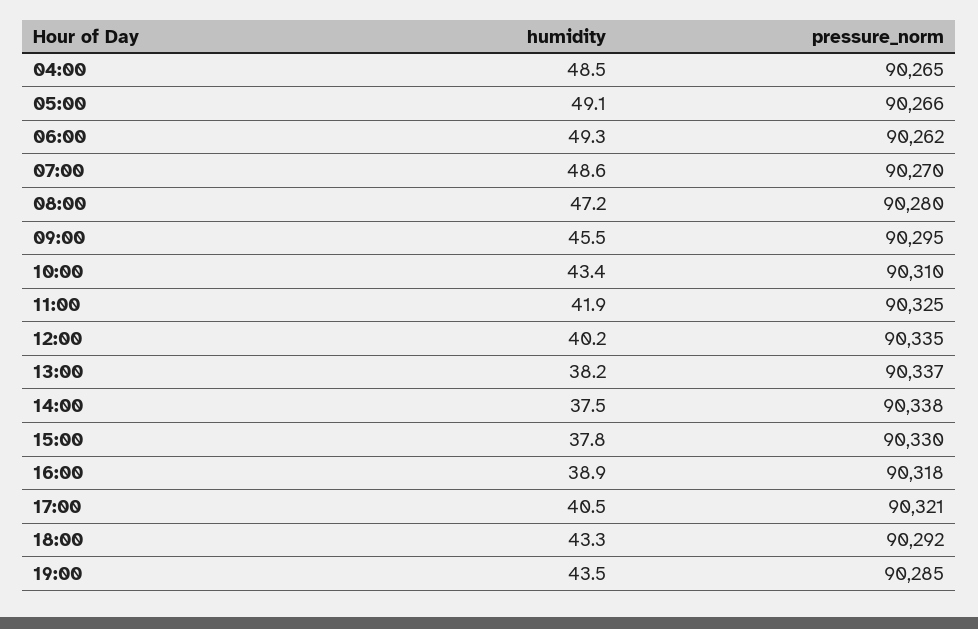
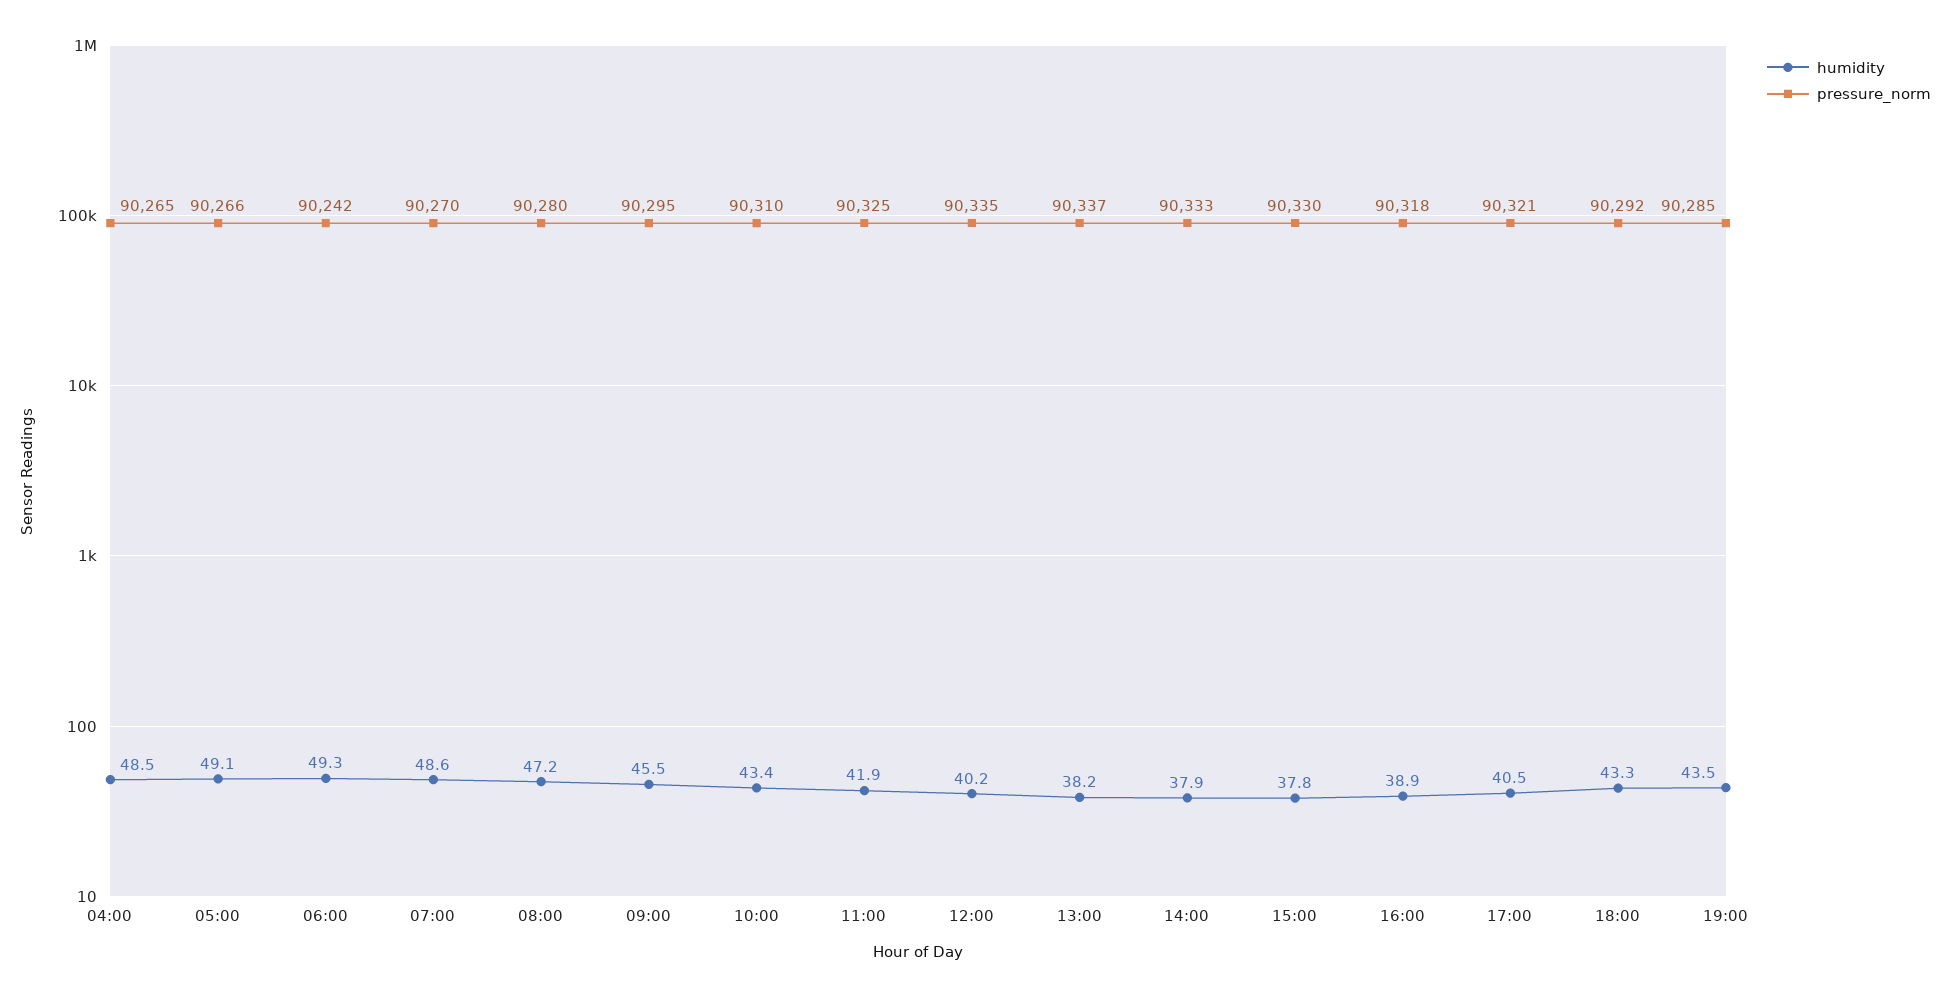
  {
    "humidity": {
      "04:00": 48.5,
      "05:00": 49.1,
      "06:00": 49.3,
      "07:00": 48.6,
      "08:00": 47.2,
      "09:00": 45.5,
      "10:00": 43.4,
      "11:00": 41.9,
      "12:00": 40.2,
      "13:00": 38.2,
-     "14:00": 37.5,
+     "14:00": 37.9,
      "15:00": 37.8,
      "16:00": 38.9,
      "17:00": 40.5,
      "18:00": 43.3,
      "19:00": 43.5
    },
    "pressure_norm": {
      "04:00": 90265,
      "05:00": 90266,
-     "06:00": 90262,
+     "06:00": 90242,
      "07:00": 90270,
      "08:00": 90280,
      "09:00": 90295,
      "10:00": 90310,
      "11:00": 90325,
      "12:00": 90335,
      "13:00": 90337,
-     "14:00": 90338,
+     "14:00": 90333,
      "15:00": 90330,
      "16:00": 90318,
      "17:00": 90321,
      "18:00": 90292,
      "19:00": 90285
    }
  }

